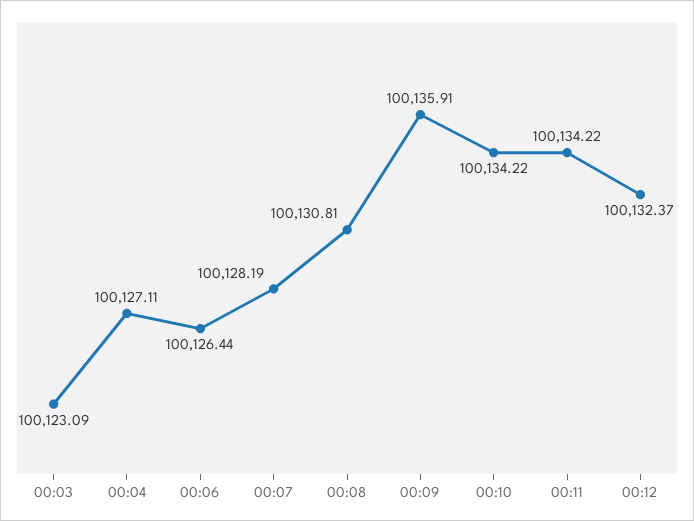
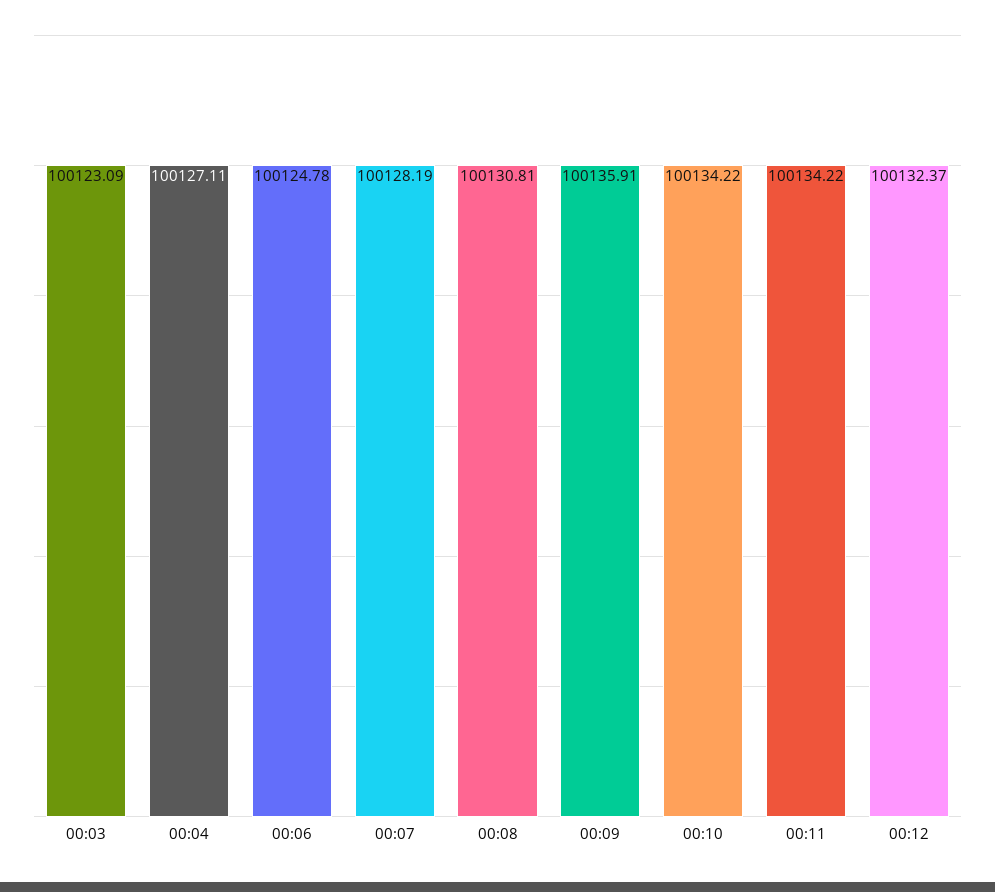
  {
    "00:03": 100123.09,
    "00:04": 100127.11,
-   "00:06": 100126.44,
+   "00:06": 100124.78,
    "00:07": 100128.19,
    "00:08": 100130.81,
    "00:09": 100135.91,
    "00:10": 100134.22,
    "00:11": 100134.22,
    "00:12": 100132.37
  }

